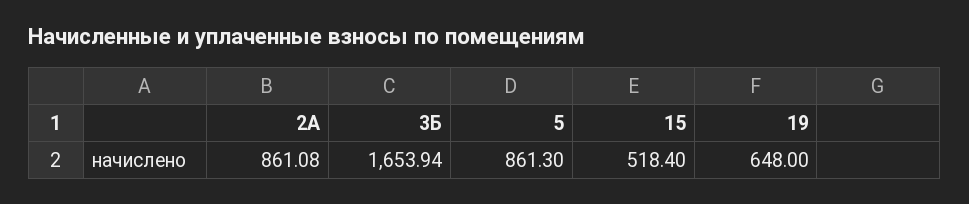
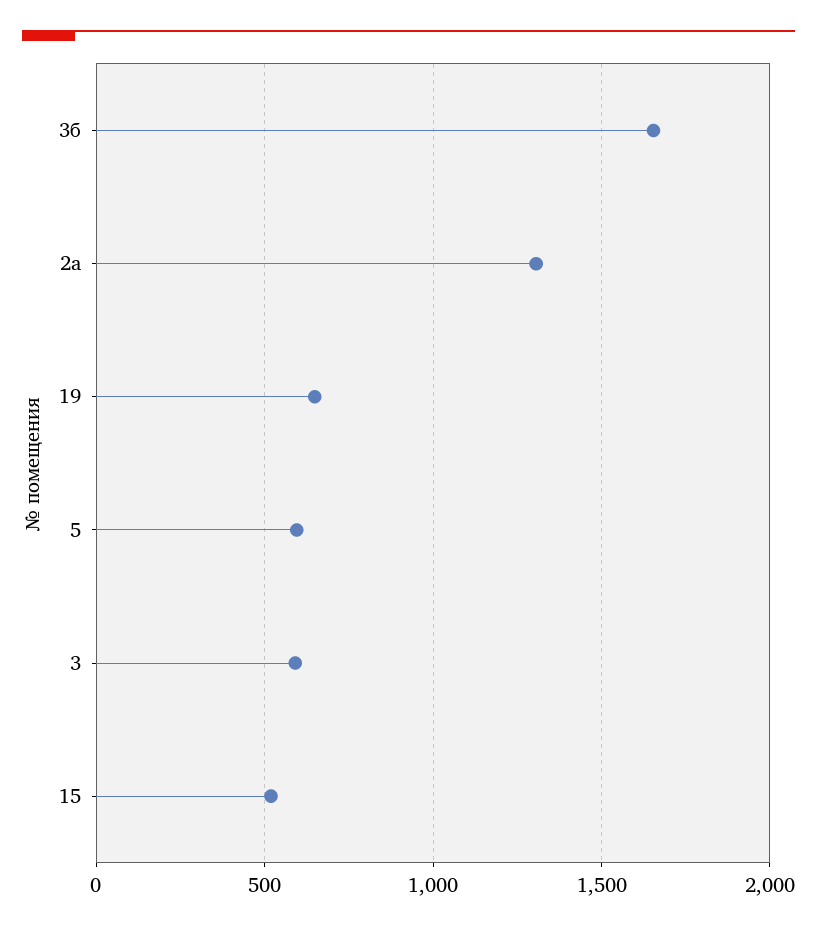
  {
-   "2А": 861.08,
+   "2А": 1300,
    "3Б": 1653.94,
-   "5": 861.3,
+   "5": 600,
    "15": 518.4,
-   "19": 648
+   "19": 648,
+   "3": 600
  }

